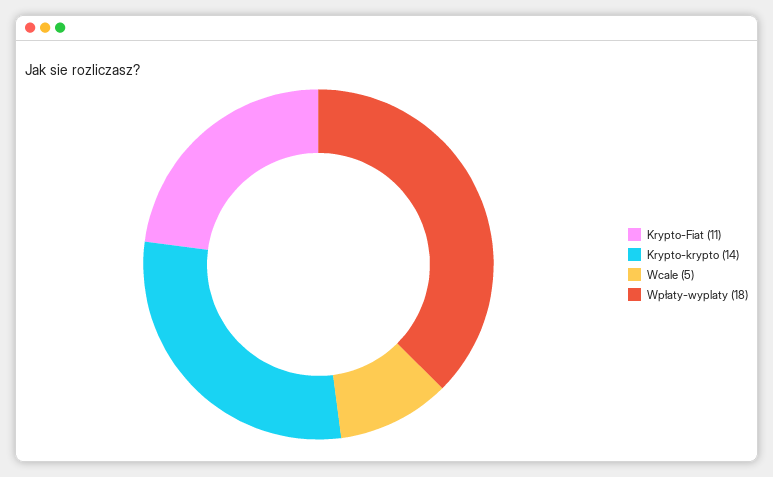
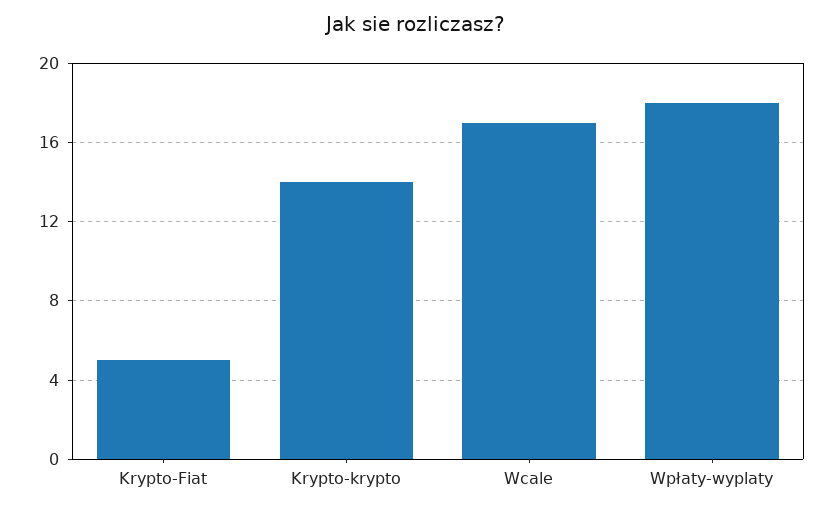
  {
-   "Krypto-Fiat": 11,
+   "Krypto-Fiat": 5,
    "Krypto-krypto": 14,
-   "Wcale": 5,
+   "Wcale": 17,
    "Wpłaty-wyplaty": 18
  }

